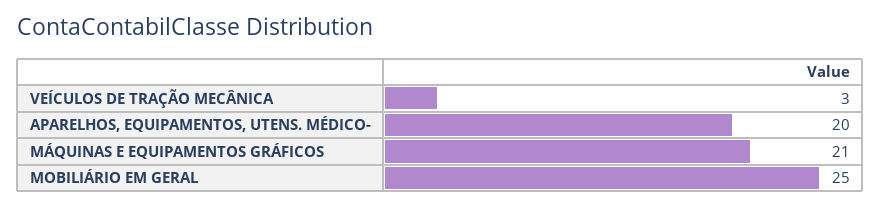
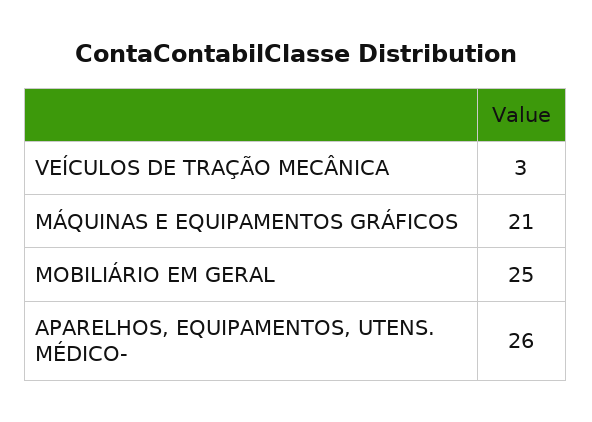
  {
    "VEÍCULOS DE TRAÇÃO MECÂNICA": 3,
-   "APARELHOS, EQUIPAMENTOS, UTENS. MÉDICO-": 20,
+   "APARELHOS, EQUIPAMENTOS, UTENS. MÉDICO-": 26,
    "MÁQUINAS E EQUIPAMENTOS GRÁFICOS": 21,
    "MOBILIÁRIO EM GERAL": 25
  }

